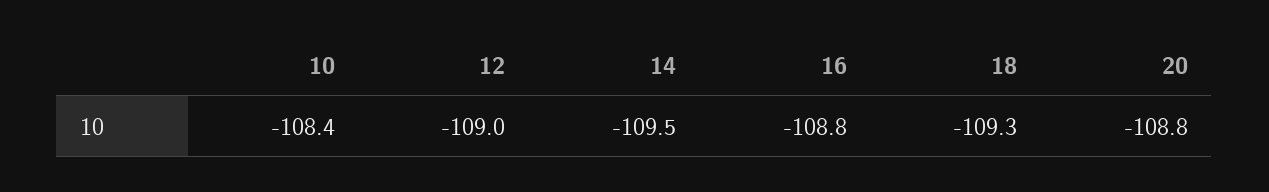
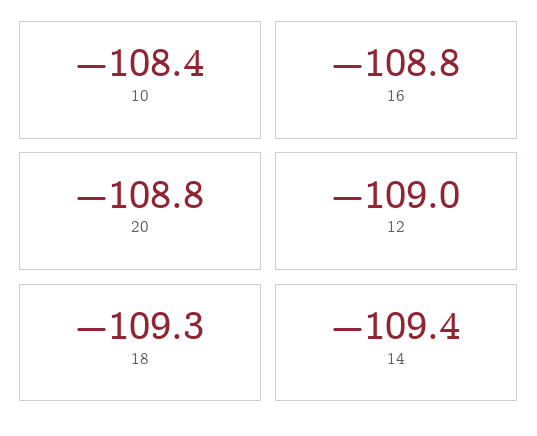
  {
    "10": -108.4,
    "12": -109,
-   "14": -109.5,
+   "14": -109.4,
    "16": -108.8,
    "18": -109.3,
    "20": -108.8
  }

